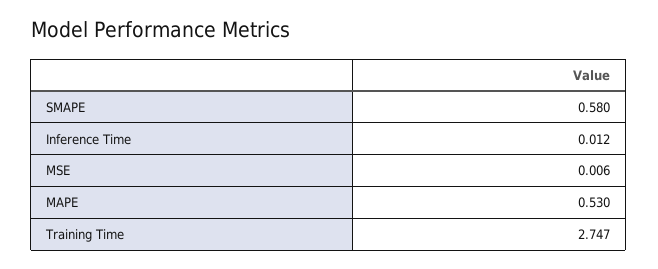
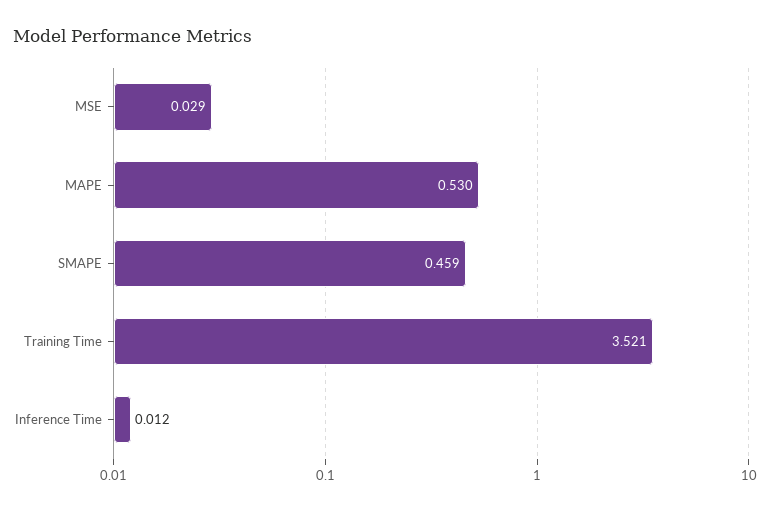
  {
-   "SMAPE": 0.58,
+   "SMAPE": 0.459,
    "Inference Time": 0.012,
-   "MSE": 0.006,
+   "MSE": 0.029,
    "MAPE": 0.53,
-   "Training Time": 2.747
+   "Training Time": 3.521
  }

